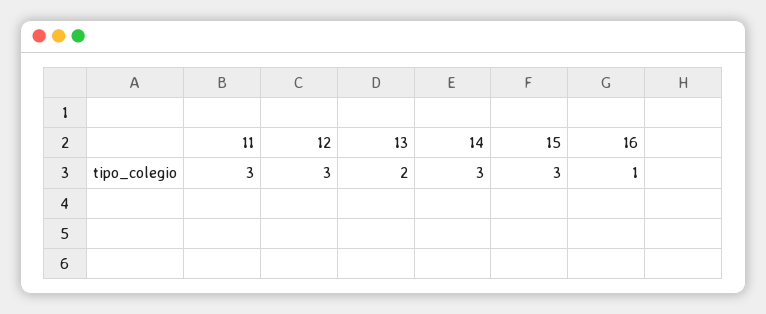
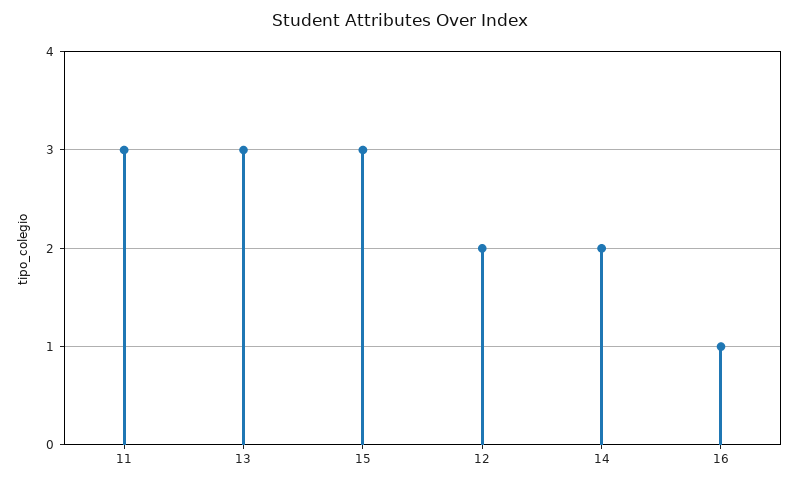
  {
    "11": 3,
-   "12": 3,
+   "12": 2,
-   "13": 2,
+   "13": 3,
-   "14": 3,
+   "14": 2,
    "15": 3,
    "16": 1
  }

